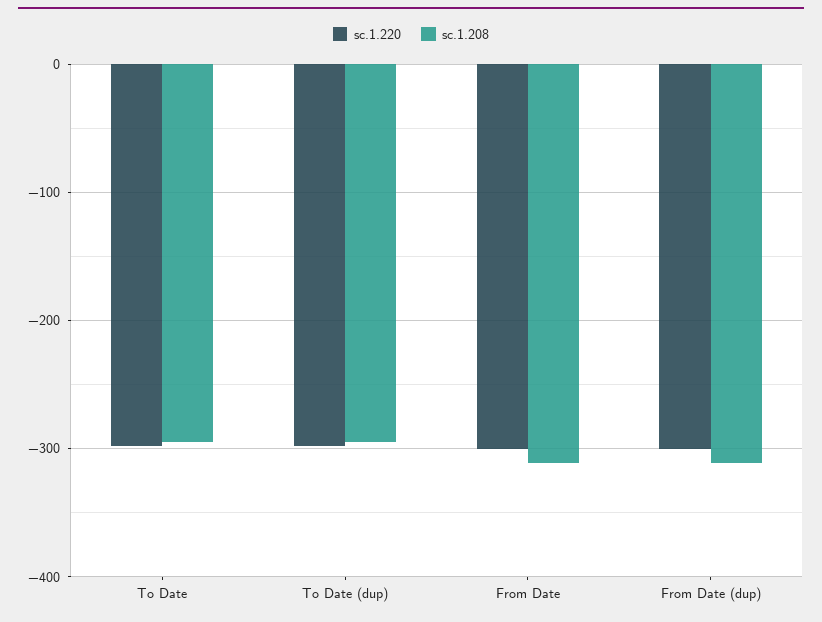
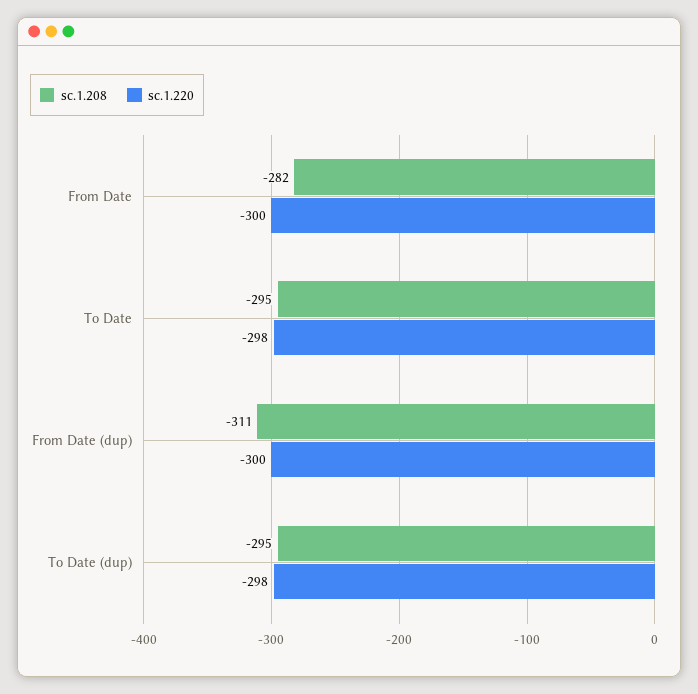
  {
    "sc.1.220": {
      "To Date": -298,
      "To Date (dup)": -298,
      "From Date": -300,
      "From Date (dup)": -300
    },
    "sc.1.208": {
      "To Date": -295,
      "To Date (dup)": -295,
-     "From Date": -310,
+     "From Date": -282,
      "From Date (dup)": -311
    }
  }

